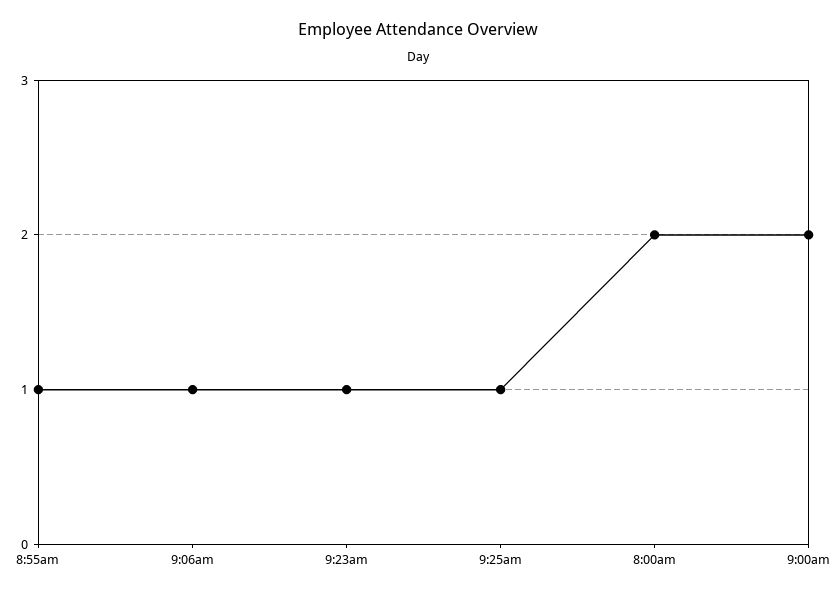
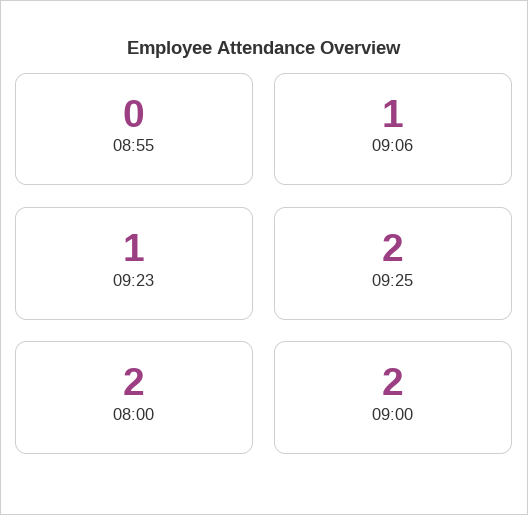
  {
-   "8:55am": 1,
+   "8:55am": 0,
    "9:06am": 1,
    "9:23am": 1,
-   "9:25am": 1,
+   "9:25am": 2,
    "8:00am": 2,
    "9:00am": 2
  }

